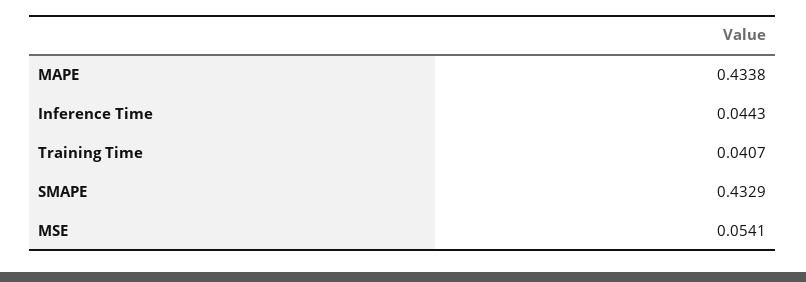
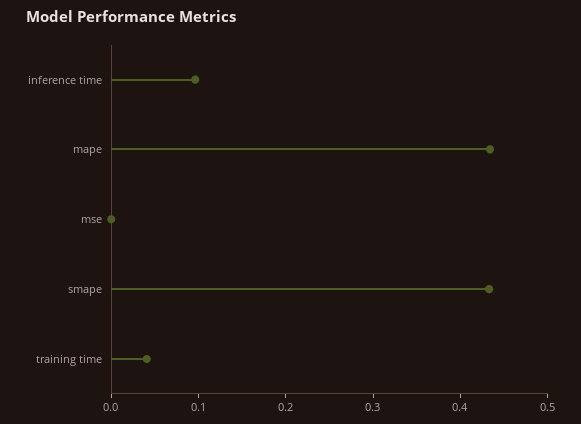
  {
    "MAPE": 0.4338,
-   "Inference Time": 0.0443,
+   "Inference Time": 0.1,
    "Training Time": 0.0407,
    "SMAPE": 0.4329,
-   "MSE": 0.0541
+   "MSE": 0
  }

